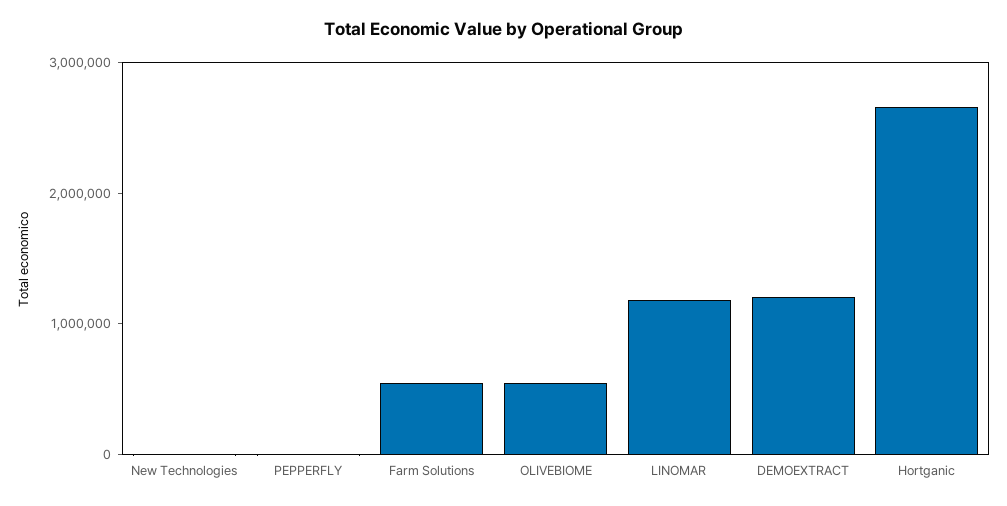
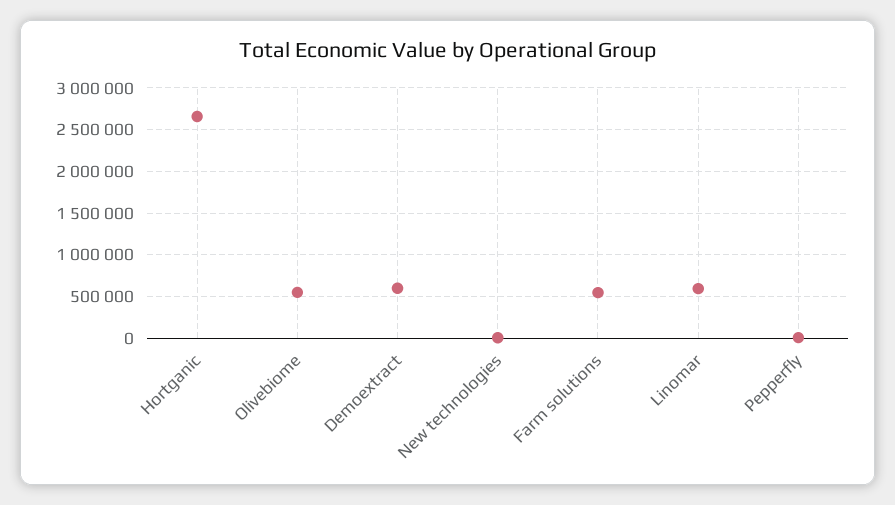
  {
    "New Technologies": 0,
    "PEPPERFLY": 0,
    "Farm Solutions": 500000,
    "OLIVEBIOME": 600000,
-   "LINOMAR": 1200000,
+   "LINOMAR": 600000,
-   "DEMOEXTRACT": 1200000,
+   "DEMOEXTRACT": 600000,
    "Hortganic": 2700000
  }

